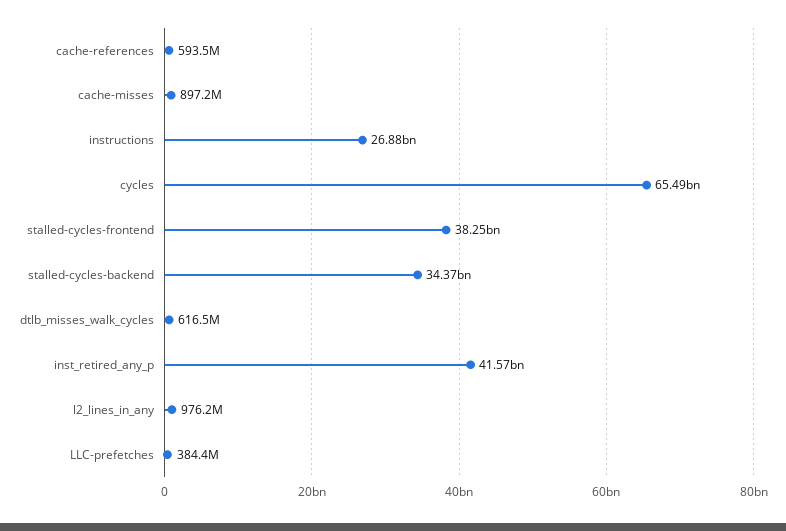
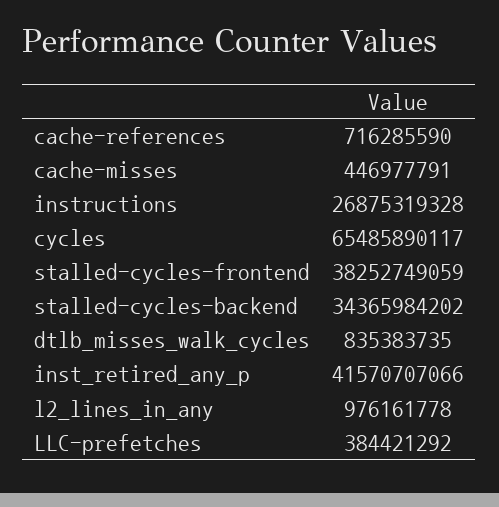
  {
-   "cache-references": 593500000,
+   "cache-references": 716285590,
-   "cache-misses": 897200000,
+   "cache-misses": 446977791,
    "instructions": 26875319328,
    "cycles": 65485890117,
    "stalled-cycles-frontend": 38252749059,
    "stalled-cycles-backend": 34365984202,
-   "dtlb_misses_walk_cycles": 616500000,
+   "dtlb_misses_walk_cycles": 835383735,
    "inst_retired_any_p": 41570707066,
    "l2_lines_in_any": 976161778,
    "LLC-prefetches": 384421292
  }

